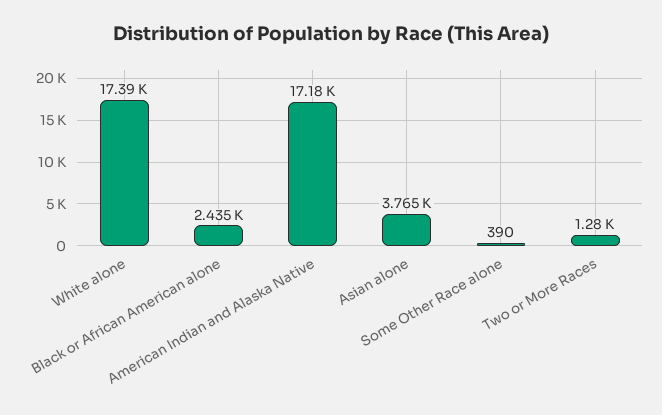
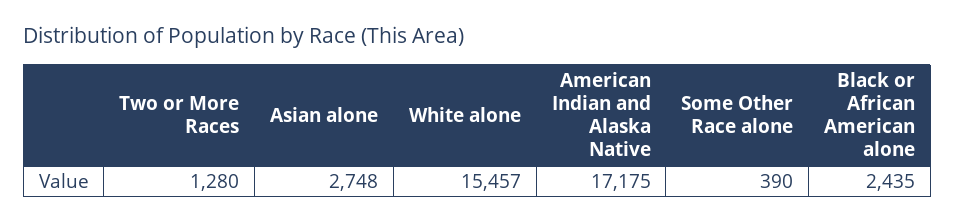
  {
-   "White alone": 17390,
+   "White alone": 15457,
    "Black or African American alone": 2435,
    "American Indian and Alaska Native": 17175,
-   "Asian alone": 3765,
+   "Asian alone": 2748,
    "Some Other Race alone": 390,
    "Two or More Races": 1280
  }

